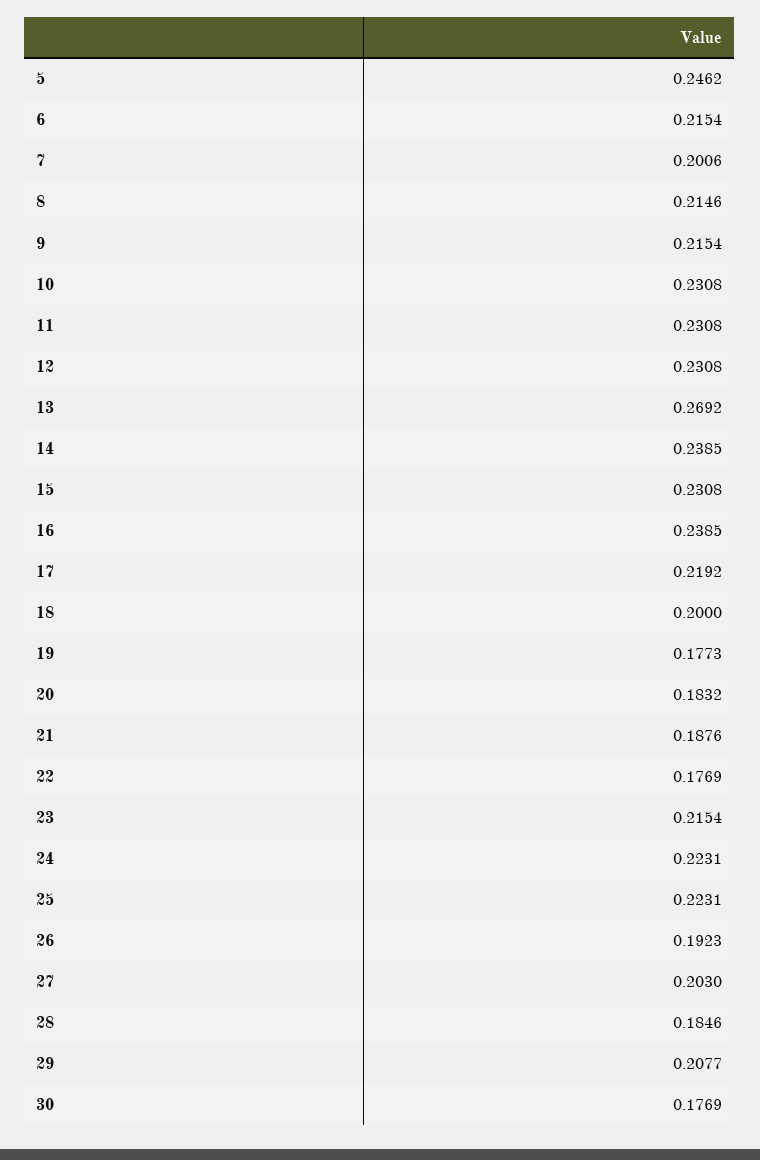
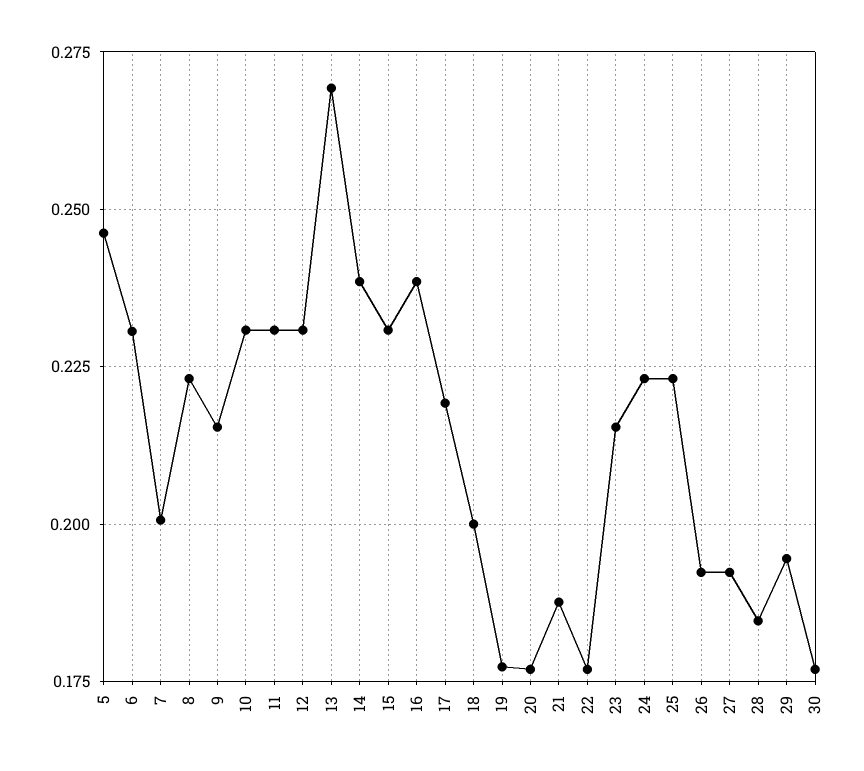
  {
    "5": 0.2462,
-   "6": 0.2154,
+   "6": 0.23,
    "7": 0.2006,
-   "8": 0.2146,
+   "8": 0.2225,
    "9": 0.2154,
    "10": 0.2308,
    "11": 0.2308,
    "12": 0.2308,
    "13": 0.2692,
    "14": 0.2385,
    "15": 0.2308,
    "16": 0.2385,
    "17": 0.2192,
    "18": 0.2,
    "19": 0.1773,
-   "20": 0.1832,
+   "20": 0.1775,
    "21": 0.1876,
    "22": 0.1769,
    "23": 0.2154,
    "24": 0.2231,
    "25": 0.2231,
    "26": 0.1923,
-   "27": 0.203,
+   "27": 0.1925,
    "28": 0.1846,
-   "29": 0.2077,
+   "29": 0.195,
    "30": 0.1769
  }

